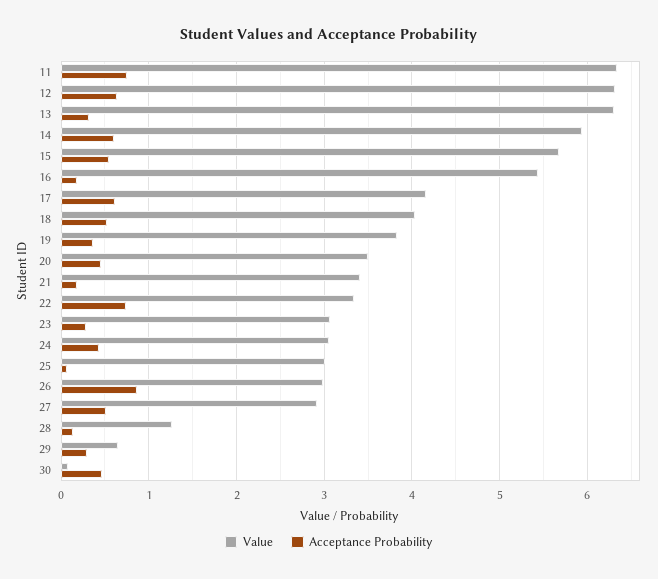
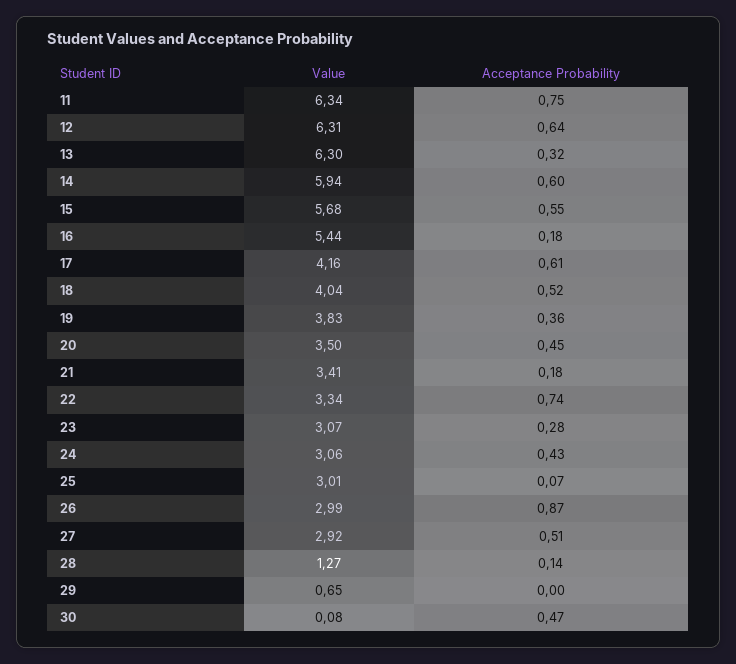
  {
    "Value": {
      "11": 6.34,
      "12": 6.31,
      "13": 6.3,
      "14": 5.94,
      "15": 5.68,
      "16": 5.44,
      "17": 4.16,
      "18": 4.04,
      "19": 3.83,
      "20": 3.5,
      "21": 3.41,
      "22": 3.34,
      "23": 3.07,
      "24": 3.06,
      "25": 3.01,
      "26": 2.99,
      "27": 2.92,
      "28": 1.27,
      "29": 0.65,
      "30": 0.08
    },
    "Acceptance Probability": {
      "11": 0.75,
      "12": 0.64,
      "13": 0.32,
      "14": 0.6,
      "15": 0.55,
      "16": 0.18,
      "17": 0.61,
      "18": 0.52,
      "19": 0.36,
      "20": 0.45,
      "21": 0.18,
      "22": 0.74,
      "23": 0.28,
      "24": 0.43,
      "25": 0.07,
      "26": 0.87,
      "27": 0.51,
      "28": 0.14,
-     "29": 0.3,
+     "29": 0,
      "30": 0.47
    }
  }

